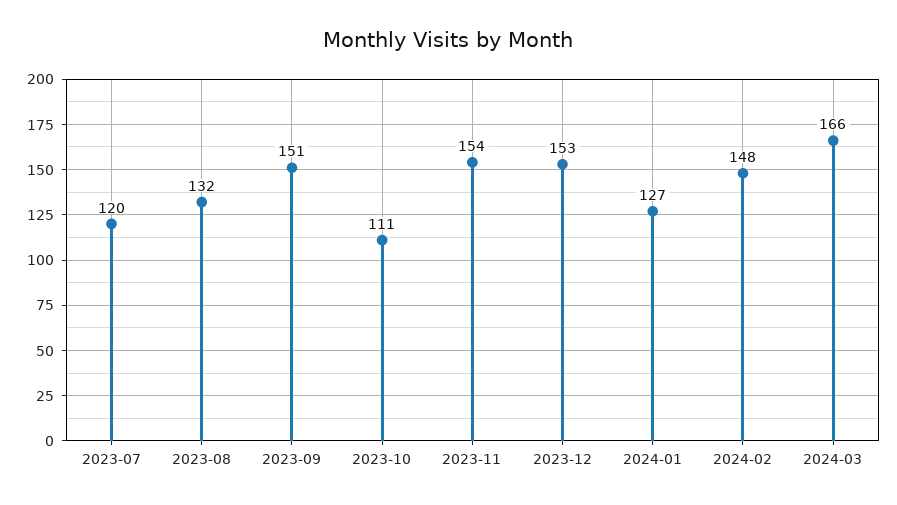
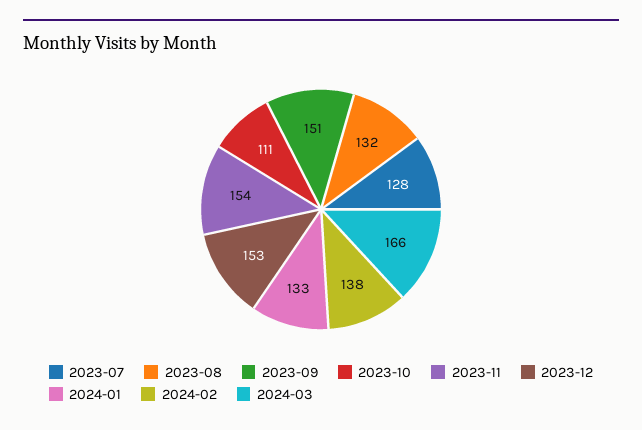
  {
-   "2023-07": 120,
+   "2023-07": 128,
    "2023-08": 132,
    "2023-09": 151,
    "2023-10": 111,
    "2023-11": 154,
    "2023-12": 153,
-   "2024-01": 127,
+   "2024-01": 133,
-   "2024-02": 148,
+   "2024-02": 138,
    "2024-03": 166
  }

